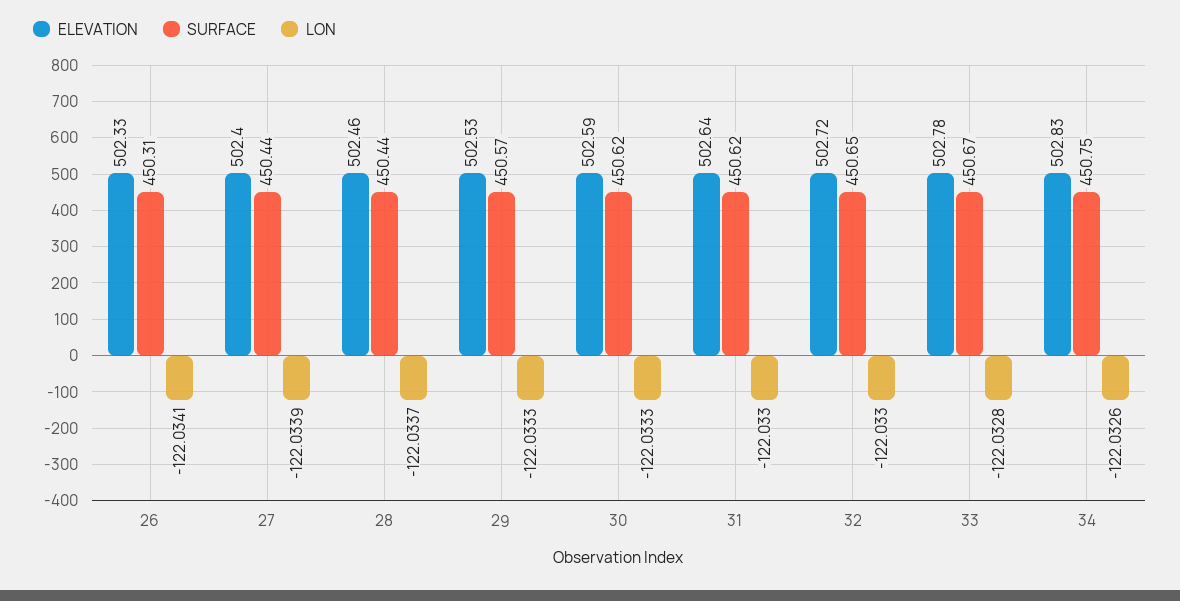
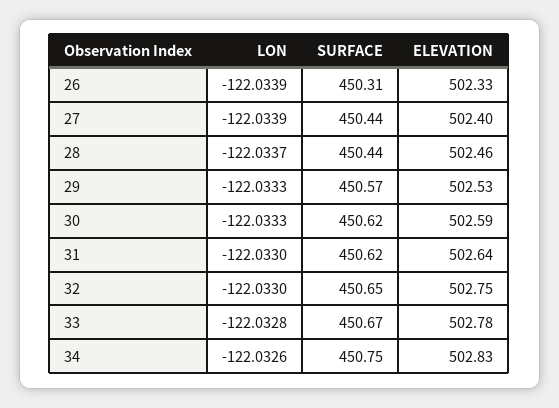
  {
    "ELEVATION": {
      "26": 502.33,
      "27": 502.4,
      "28": 502.46,
      "29": 502.53,
      "30": 502.59,
      "31": 502.64,
-     "32": 502.72,
+     "32": 502.75,
      "33": 502.78,
      "34": 502.83
    },
    "SURFACE": {
      "26": 450.31,
      "27": 450.44,
      "28": 450.44,
      "29": 450.57,
      "30": 450.62,
      "31": 450.62,
      "32": 450.65,
      "33": 450.67,
      "34": 450.75
    },
    "LON": {
-     "26": -122.0341,
+     "26": -122.0339,
      "27": -122.0339,
      "28": -122.0337,
      "29": -122.0333,
      "30": -122.0333,
      "31": -122.033,
      "32": -122.033,
      "33": -122.0328,
      "34": -122.0326
    }
  }

